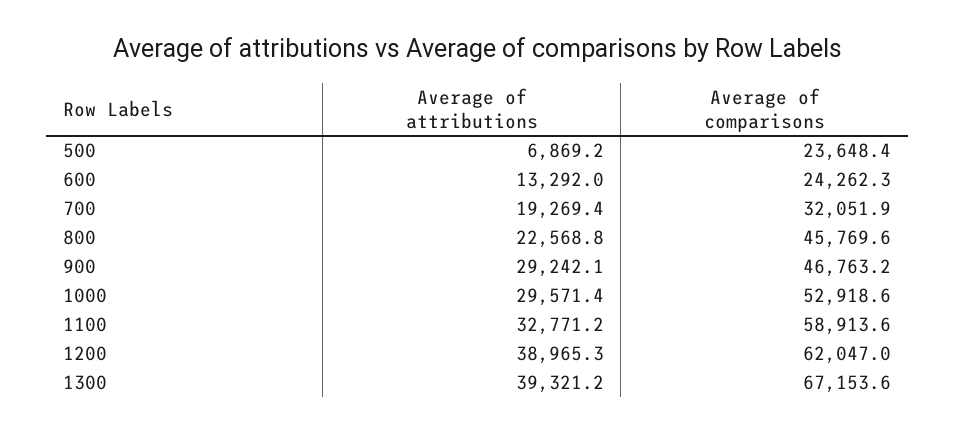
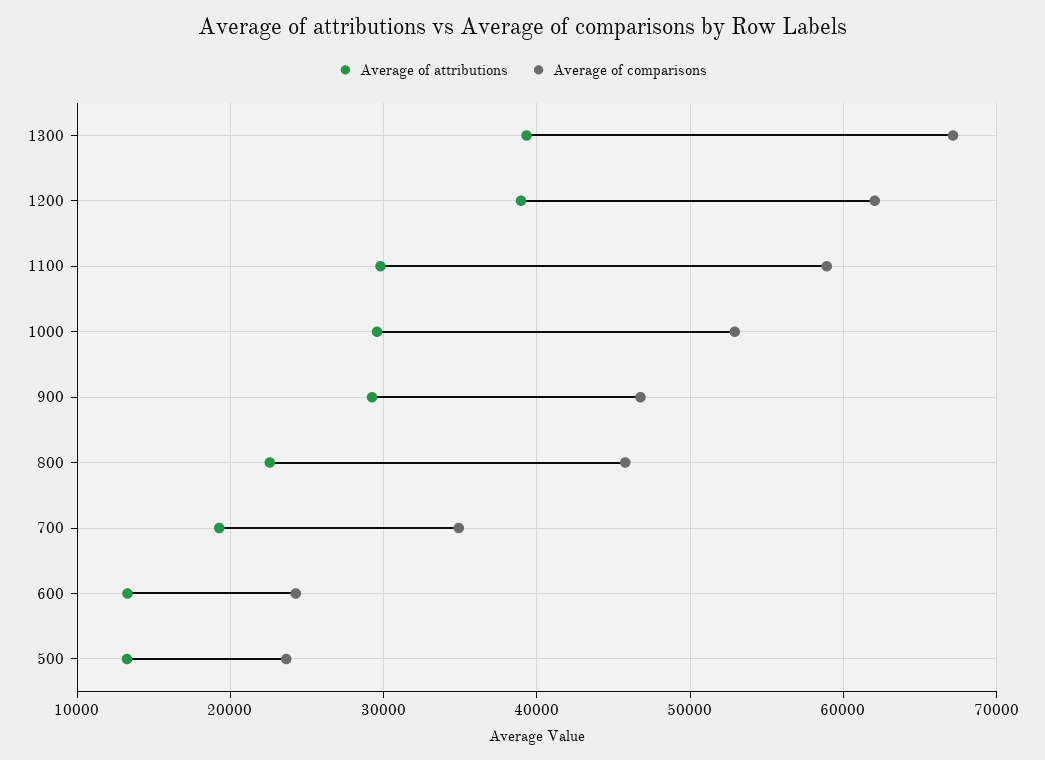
  {
    "Average of attributions": {
-     "500": 6869.2,
+     "500": 13000,
      "600": 13292,
      "700": 19269.4,
      "800": 22568.8,
      "900": 29242.1,
      "1000": 29571.4,
-     "1100": 32771.2,
+     "1100": 30000,
      "1200": 38965.3,
      "1300": 39321.2
    },
    "Average of comparisons": {
      "500": 23648.4,
      "600": 24262.3,
-     "700": 32051.9,
+     "700": 35000,
      "800": 45769.6,
      "900": 46763.2,
      "1000": 52918.6,
      "1100": 58913.6,
      "1200": 62047,
      "1300": 67153.6
    }
  }

